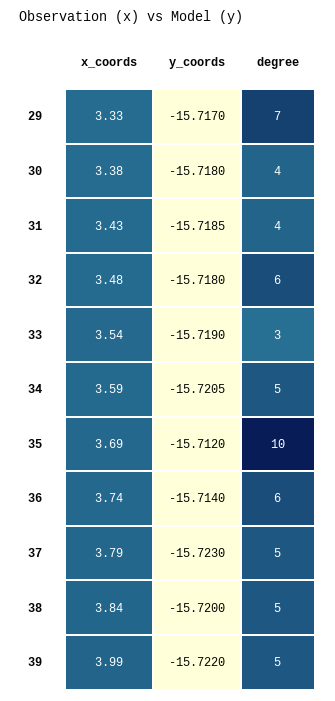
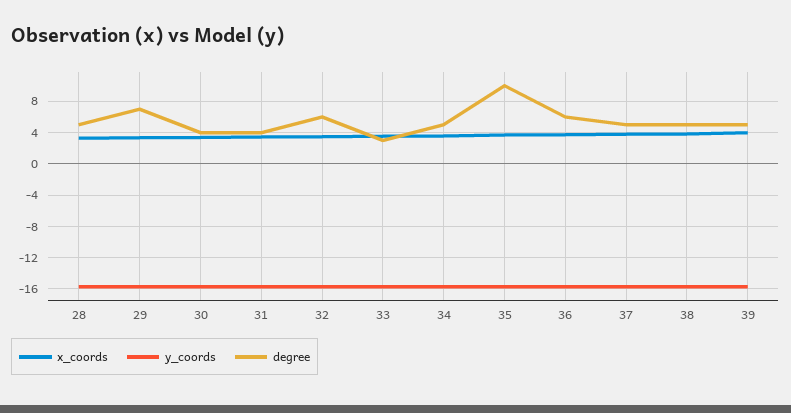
  {
    "x_coords": {
      "29": 3.33,
      "30": 3.38,
      "31": 3.43,
      "32": 3.48,
      "33": 3.54,
      "34": 3.59,
      "35": 3.69,
      "36": 3.74,
      "37": 3.79,
      "38": 3.84,
-     "39": 3.99
+     "39": 3.99,
+     "28": 3
    },
    "y_coords": {
      "29": -15.717,
      "30": -15.718,
      "31": -15.7185,
      "32": -15.718,
      "33": -15.719,
      "34": -15.7205,
      "35": -15.712,
      "36": -15.714,
      "37": -15.723,
      "38": -15.72,
-     "39": -15.722
+     "39": -15.722,
+     "28": -16
    },
    "degree": {
      "29": 7,
      "30": 4,
      "31": 4,
      "32": 6,
      "33": 3,
      "34": 5,
      "35": 10,
      "36": 6,
      "37": 5,
      "38": 5,
-     "39": 5
+     "39": 5,
+     "28": 5
    }
  }

